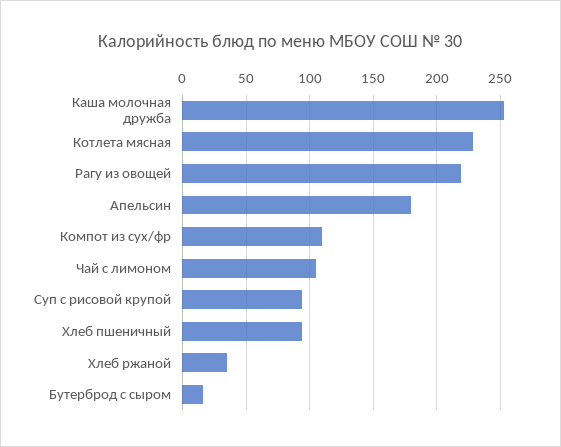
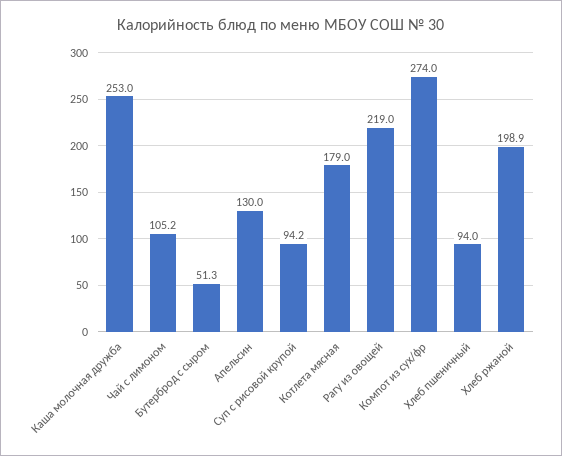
  {
    "Каша молочная дружба": 253,
-   "Котлета мясная": 230,
+   "Котлета мясная": 179,
    "Рагу из овощей": 219,
-   "Апельсин": 180,
+   "Апельсин": 130,
-   "Компот из сух/фр": 110,
+   "Компот из сух/фр": 274,
    "Чай с лимоном": 105.2,
    "Суп с рисовой крупой": 94.2,
    "Хлеб пшеничный": 94,
-   "Хлеб ржаной": 35,
+   "Хлеб ржаной": 198.9,
-   "Бутерброд с сыром": 15
+   "Бутерброд с сыром": 51.3
  }

